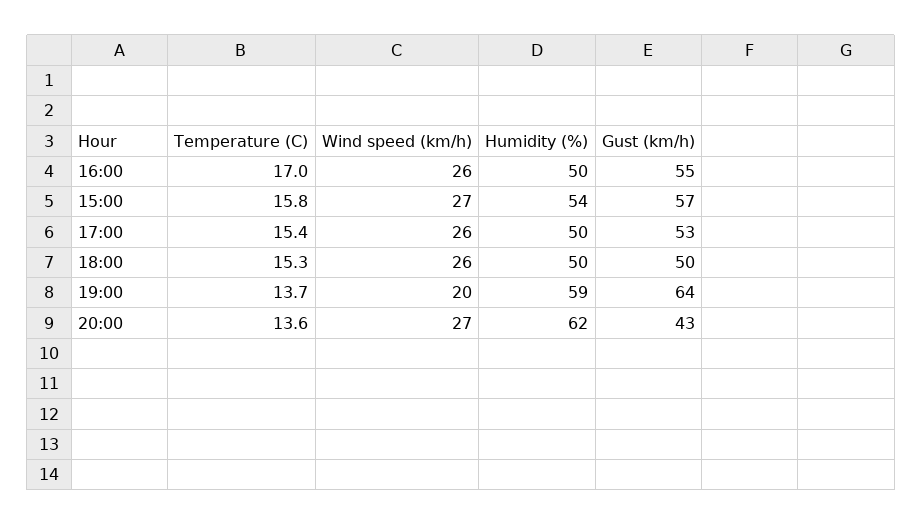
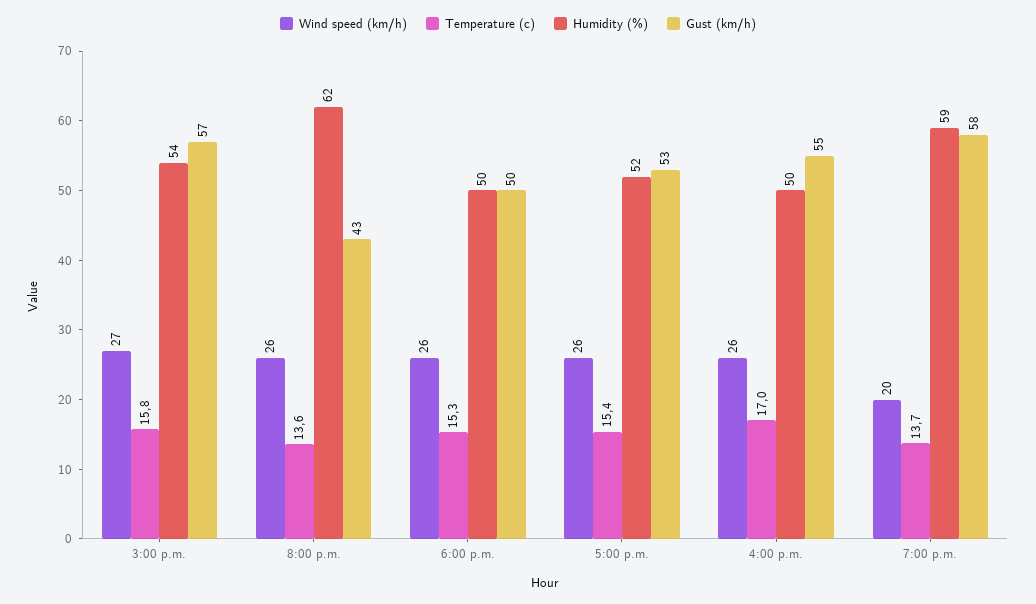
  {
    "Temperature (C)": {
      "16:00": 17,
      "15:00": 15.8,
      "17:00": 15.4,
      "18:00": 15.3,
      "19:00": 13.7,
      "20:00": 13.6
    },
    "Wind speed (km/h)": {
      "16:00": 26,
      "15:00": 27,
      "17:00": 26,
      "18:00": 26,
      "19:00": 20,
-     "20:00": 27
+     "20:00": 26
    },
    "Humidity (%)": {
      "16:00": 50,
      "15:00": 54,
-     "17:00": 50,
+     "17:00": 52,
      "18:00": 50,
      "19:00": 59,
      "20:00": 62
    },
    "Gust (km/h)": {
      "16:00": 55,
      "15:00": 57,
      "17:00": 53,
      "18:00": 50,
-     "19:00": 64,
+     "19:00": 58,
      "20:00": 43
    }
  }

